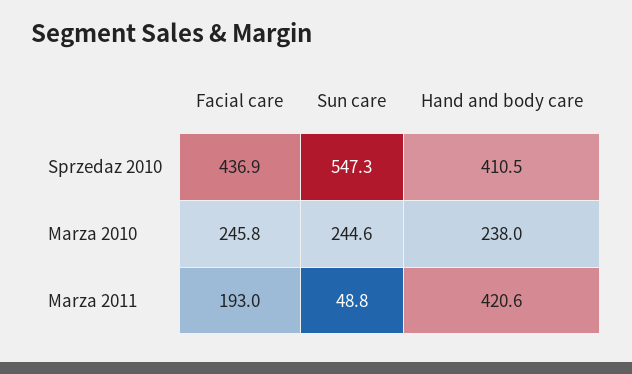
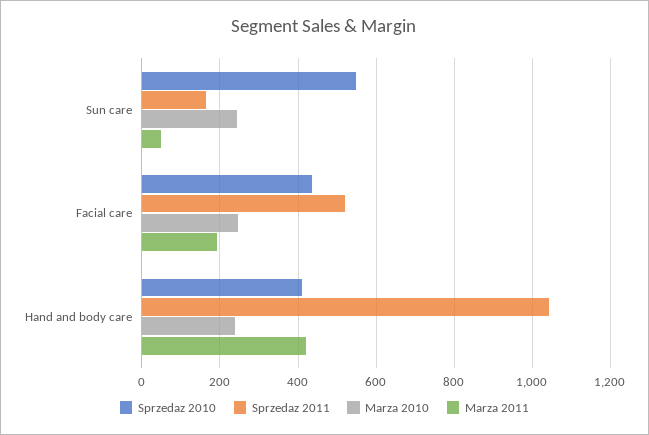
  {
    "Sprzedaz 2010": {
      "Facial care": 436.9,
      "Sun care": 547.3,
      "Hand and body care": 410.5
    },
    "Marza 2010": {
      "Facial care": 245.8,
      "Sun care": 244.6,
      "Hand and body care": 238
    },
    "Marza 2011": {
      "Facial care": 193,
      "Sun care": 48.8,
      "Hand and body care": 420.6
-   }
+   },
+   "Sprzedaz 2011": {
+     "Sun care": 160,
+     "Facial care": 520,
+     "Hand and body care": 1040
+   }
  }

